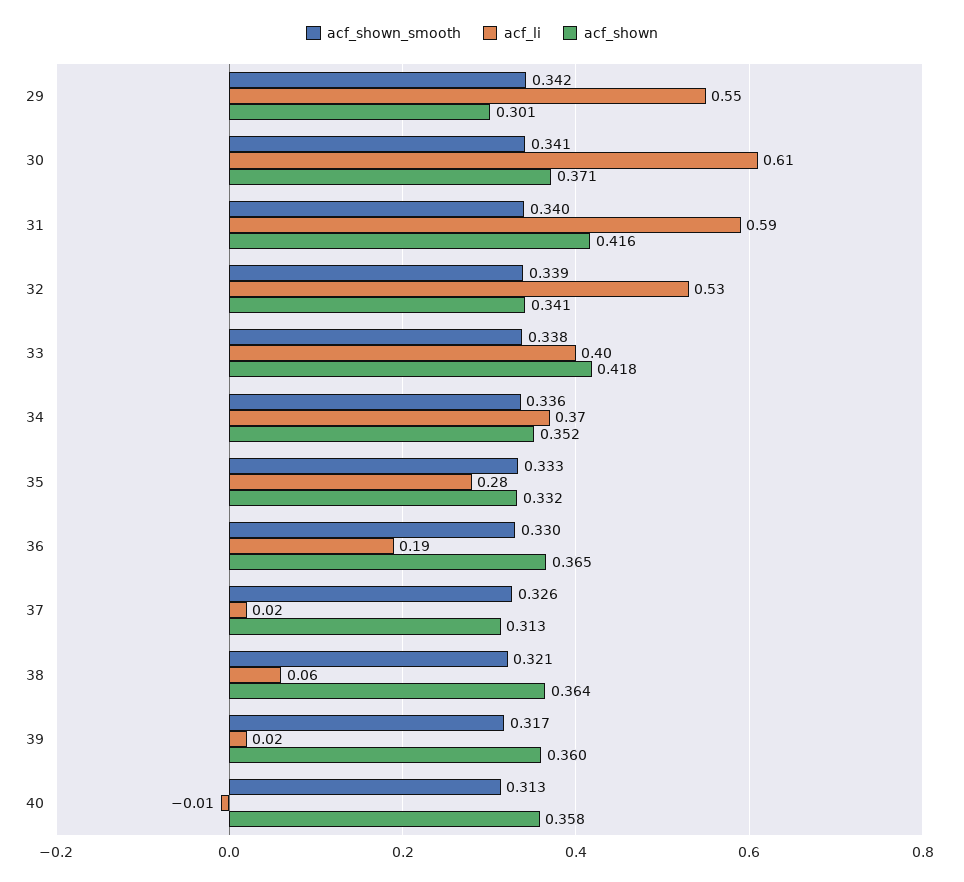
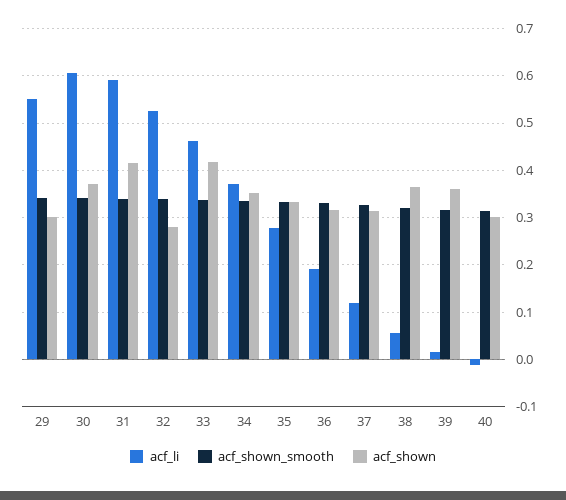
  {
    "acf_shown_smooth": {
      "29": 0.342,
      "30": 0.341,
      "31": 0.34,
      "32": 0.339,
      "33": 0.338,
      "34": 0.336,
      "35": 0.333,
      "36": 0.33,
      "37": 0.326,
      "38": 0.321,
      "39": 0.317,
      "40": 0.313
    },
    "acf_li": {
      "29": 0.55,
      "30": 0.61,
      "31": 0.59,
      "32": 0.53,
-     "33": 0.4,
+     "33": 0.46,
      "34": 0.37,
      "35": 0.28,
      "36": 0.19,
-     "37": 0.02,
+     "37": 0.12,
      "38": 0.06,
      "39": 0.02,
      "40": -0.01
    },
    "acf_shown": {
      "29": 0.301,
      "30": 0.371,
      "31": 0.416,
-     "32": 0.341,
+     "32": 0.28,
      "33": 0.418,
      "34": 0.352,
      "35": 0.332,
-     "36": 0.365,
+     "36": 0.32,
      "37": 0.313,
      "38": 0.364,
      "39": 0.36,
-     "40": 0.358
+     "40": 0.3
    }
  }

